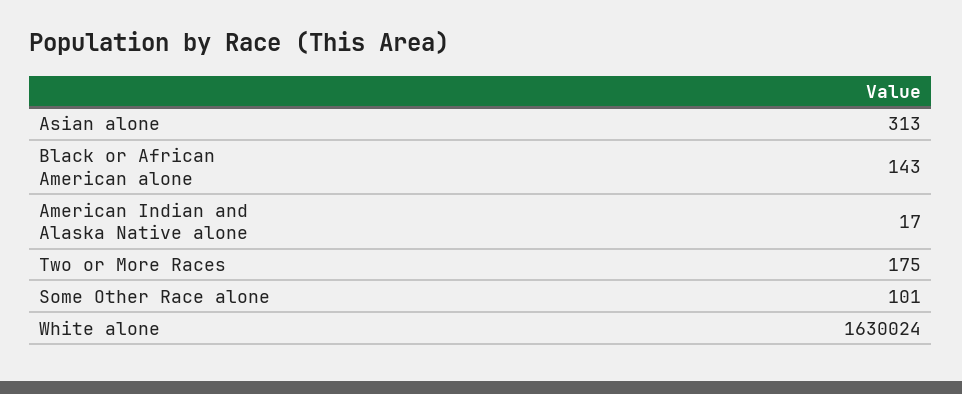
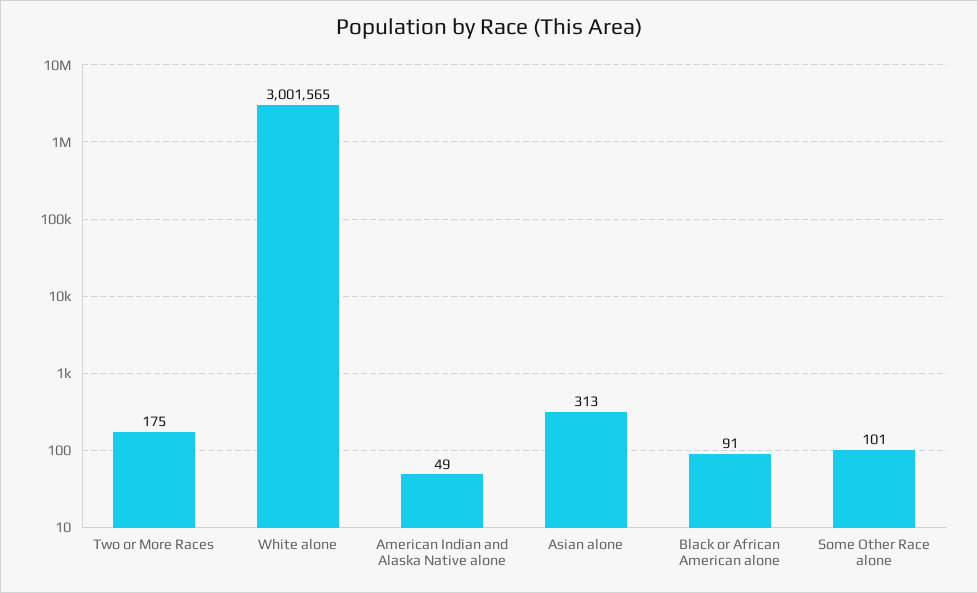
  {
    "Asian alone": 313,
-   "Black or African American alone": 143,
+   "Black or African American alone": 91,
-   "American Indian and Alaska Native alone": 17,
+   "American Indian and Alaska Native alone": 49,
    "Two or More Races": 175,
    "Some Other Race alone": 101,
-   "White alone": 1630024
+   "White alone": 3001565
  }

